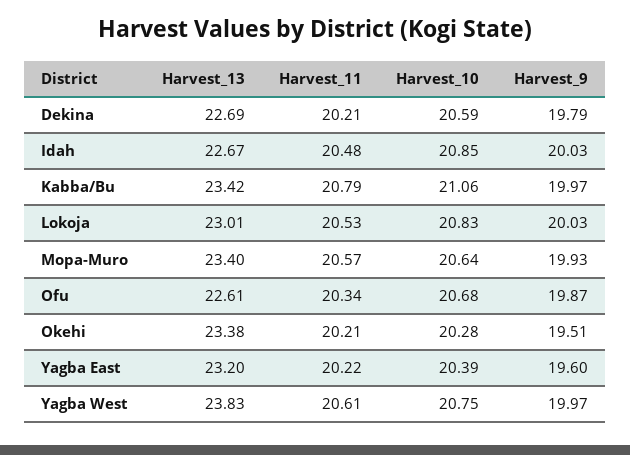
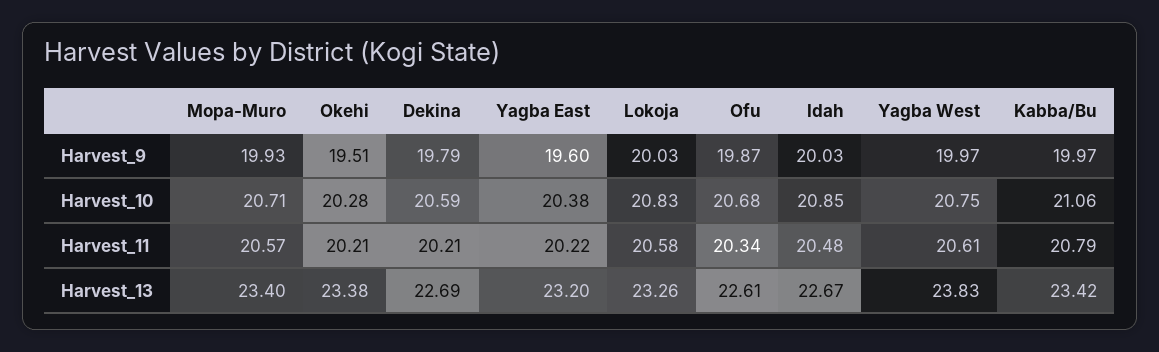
  {
    "Harvest_13": {
      "Dekina": 22.69,
      "Idah": 22.67,
      "Kabba/Bu": 23.42,
-     "Lokoja": 23.01,
+     "Lokoja": 23.26,
      "Mopa-Muro": 23.4,
      "Ofu": 22.61,
      "Okehi": 23.38,
      "Yagba East": 23.2,
      "Yagba West": 23.83
    },
    "Harvest_11": {
      "Dekina": 20.21,
      "Idah": 20.48,
      "Kabba/Bu": 20.79,
-     "Lokoja": 20.53,
+     "Lokoja": 20.58,
      "Mopa-Muro": 20.57,
      "Ofu": 20.34,
      "Okehi": 20.21,
      "Yagba East": 20.22,
      "Yagba West": 20.61
    },
    "Harvest_10": {
      "Dekina": 20.59,
      "Idah": 20.85,
      "Kabba/Bu": 21.06,
      "Lokoja": 20.83,
-     "Mopa-Muro": 20.64,
+     "Mopa-Muro": 20.71,
      "Ofu": 20.68,
      "Okehi": 20.28,
-     "Yagba East": 20.39,
+     "Yagba East": 20.38,
      "Yagba West": 20.75
    },
    "Harvest_9": {
      "Dekina": 19.79,
      "Idah": 20.03,
      "Kabba/Bu": 19.97,
      "Lokoja": 20.03,
      "Mopa-Muro": 19.93,
      "Ofu": 19.87,
      "Okehi": 19.51,
      "Yagba East": 19.6,
      "Yagba West": 19.97
    }
  }

